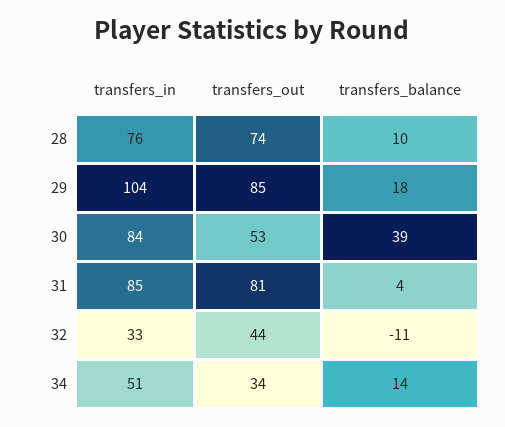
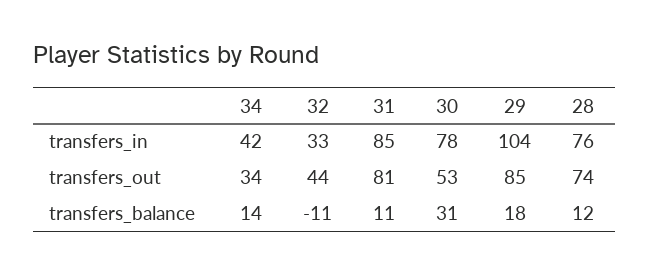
  {
    "transfers_in": {
      "28": 76,
      "29": 104,
-     "30": 84,
+     "30": 78,
      "31": 85,
      "32": 33,
-     "34": 51
+     "34": 42
    },
    "transfers_out": {
      "28": 74,
      "29": 85,
      "30": 53,
      "31": 81,
      "32": 44,
      "34": 34
    },
    "transfers_balance": {
-     "28": 10,
+     "28": 12,
      "29": 18,
-     "30": 39,
+     "30": 31,
-     "31": 4,
+     "31": 11,
      "32": -11,
      "34": 14
    }
  }

